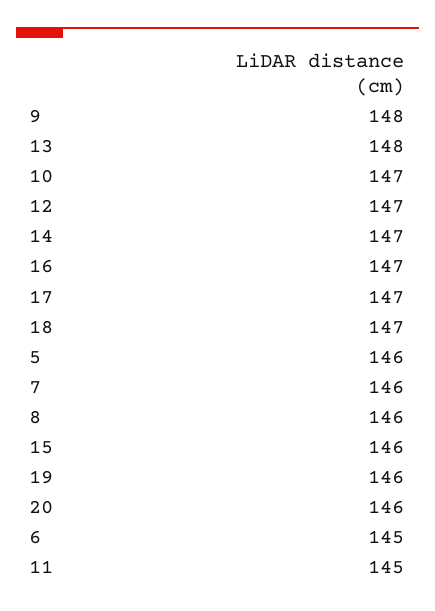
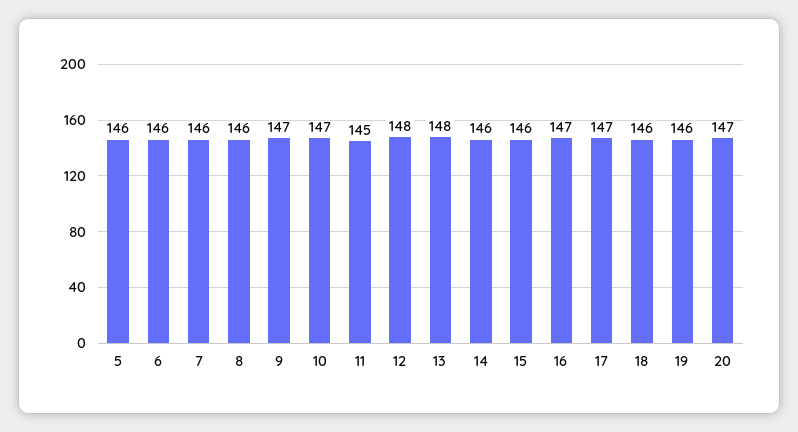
  {
-   "9": 148,
+   "9": 147,
    "13": 148,
    "10": 147,
-   "12": 147,
+   "12": 148,
-   "14": 147,
+   "14": 146,
    "16": 147,
    "17": 147,
-   "18": 147,
+   "18": 146,
    "5": 146,
    "7": 146,
    "8": 146,
    "15": 146,
    "19": 146,
-   "20": 146,
+   "20": 147,
-   "6": 145,
+   "6": 146,
    "11": 145
  }

